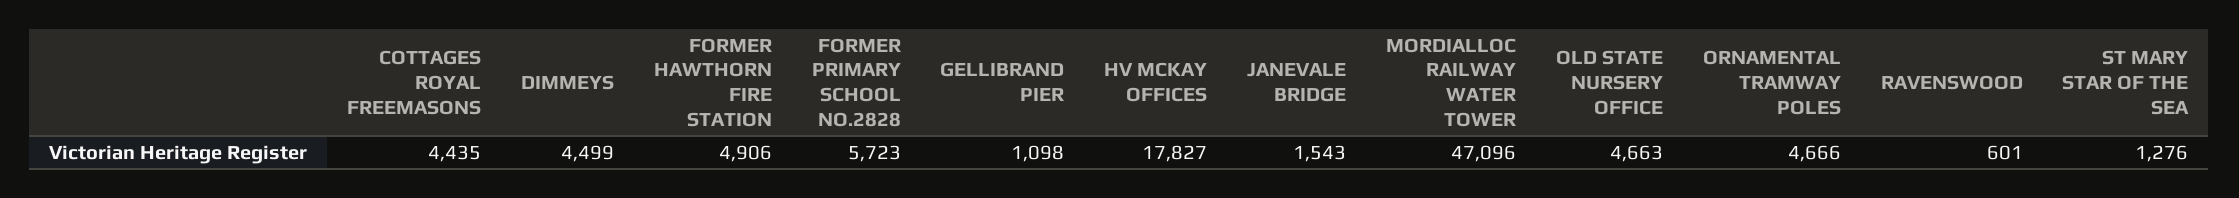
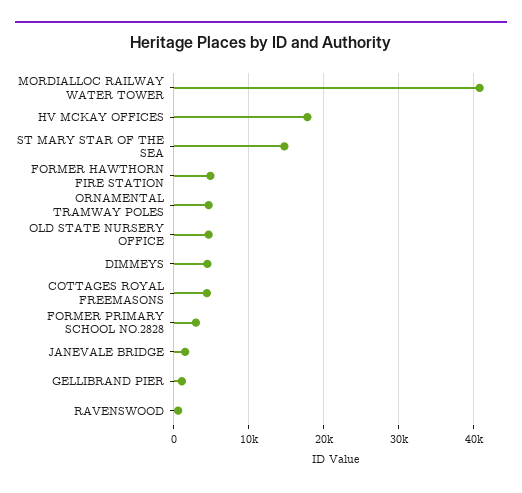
  {
    "COTTAGES ROYAL FREEMASONS": 4435,
    "DIMMEYS": 4499,
    "FORMER HAWTHORN FIRE STATION": 4906,
-   "FORMER PRIMARY SCHOOL NO.2828": 5723,
+   "FORMER PRIMARY SCHOOL NO.2828": 3000,
    "GELLIBRAND PIER": 1098,
    "HV MCKAY OFFICES": 17827,
    "JANEVALE BRIDGE": 1543,
-   "MORDIALLOC RAILWAY WATER TOWER": 47096,
+   "MORDIALLOC RAILWAY WATER TOWER": 41000,
    "OLD STATE NURSERY OFFICE": 4663,
    "ORNAMENTAL TRAMWAY POLES": 4666,
    "RAVENSWOOD": 601,
-   "ST MARY STAR OF THE SEA": 1276
+   "ST MARY STAR OF THE SEA": 15000
  }

